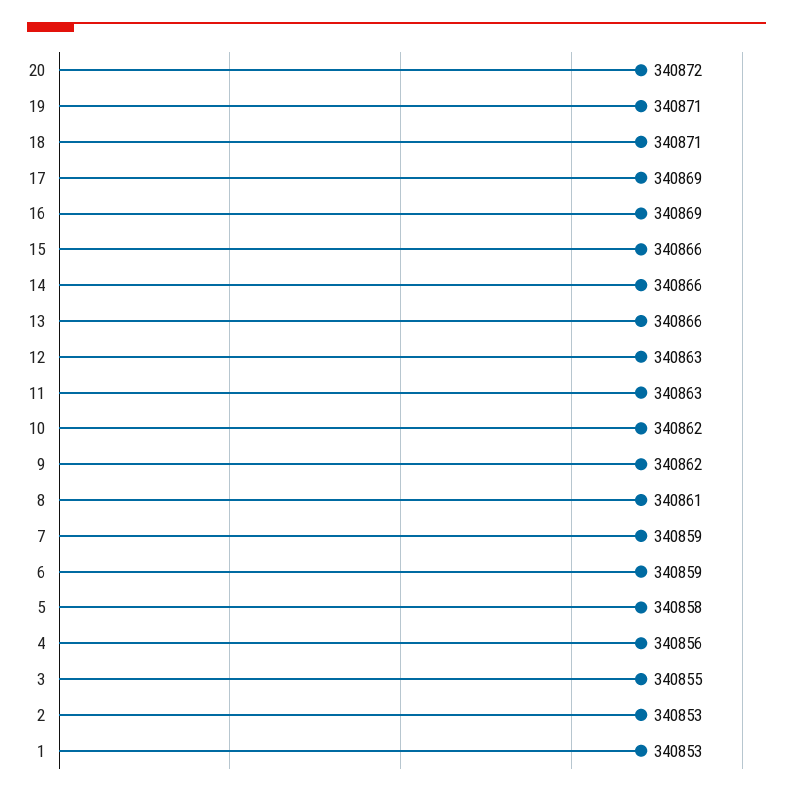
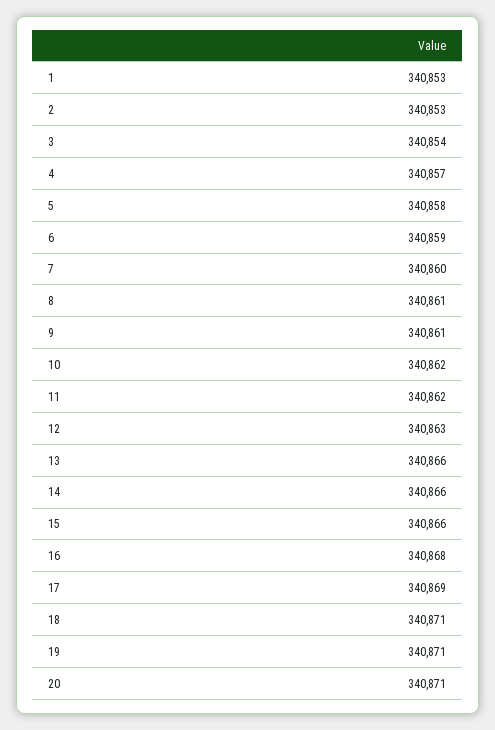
  {
-   "20": 340872,
+   "20": 340871,
    "19": 340871,
    "18": 340871,
    "17": 340869,
-   "16": 340869,
+   "16": 340868,
    "15": 340866,
    "14": 340866,
    "13": 340866,
    "12": 340863,
-   "11": 340863,
+   "11": 340862,
    "10": 340862,
-   "9": 340862,
+   "9": 340861,
    "8": 340861,
-   "7": 340859,
+   "7": 340860,
    "6": 340859,
    "5": 340858,
-   "4": 340856,
+   "4": 340857,
-   "3": 340855,
+   "3": 340854,
    "2": 340853,
    "1": 340853
  }

